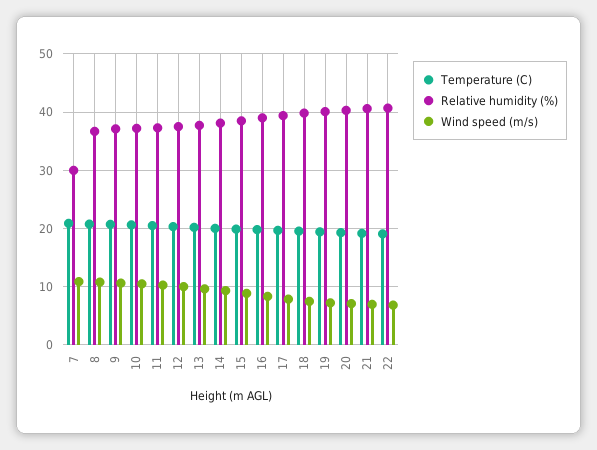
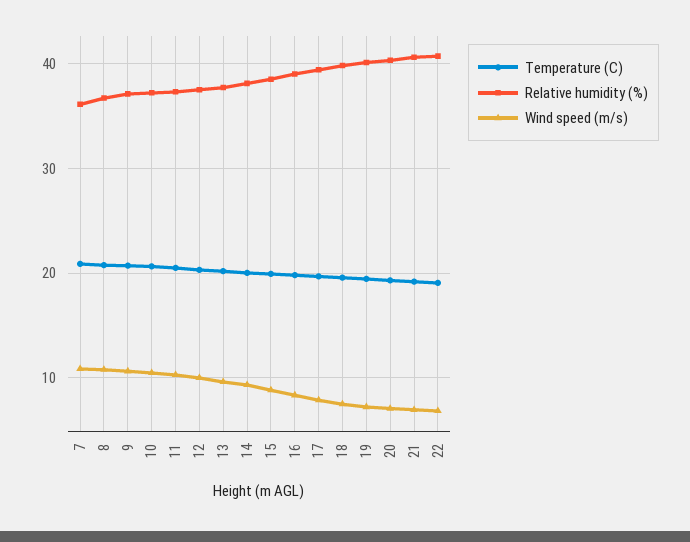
  {
    "Temperature (C)": {
      "7": 21,
      "8": 21,
      "9": 21,
      "10": 21,
      "11": 20,
      "12": 20,
      "13": 20,
      "14": 20,
      "15": 20,
      "16": 20,
      "17": 20,
      "18": 20,
      "19": 19,
      "20": 19,
      "21": 19,
      "22": 19
    },
    "Relative humidity (%)": {
-     "7": 30,
+     "7": 36,
      "8": 37,
      "9": 37,
      "10": 37,
      "11": 37,
      "12": 38,
      "13": 38,
      "14": 38,
      "15": 39,
      "16": 39,
      "17": 39,
      "18": 40,
      "19": 40,
      "20": 40,
      "21": 41,
      "22": 41
    },
    "Wind speed (m/s)": {
      "7": 11,
      "8": 11,
      "9": 11,
      "10": 10,
      "11": 10,
      "12": 10,
      "13": 10,
      "14": 9,
      "15": 9,
      "16": 8,
      "17": 8,
      "18": 7,
      "19": 7,
      "20": 7,
      "21": 7,
      "22": 7
    }
  }

